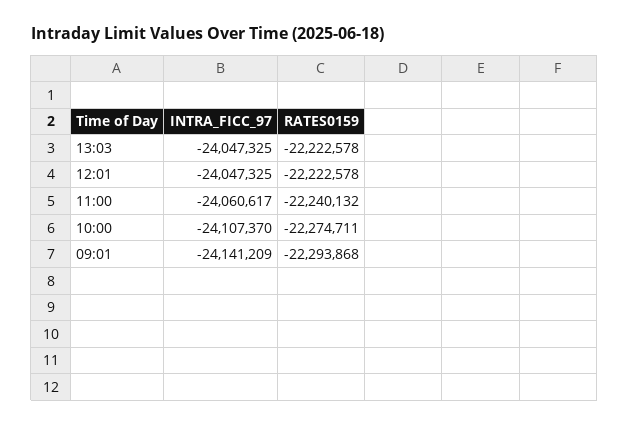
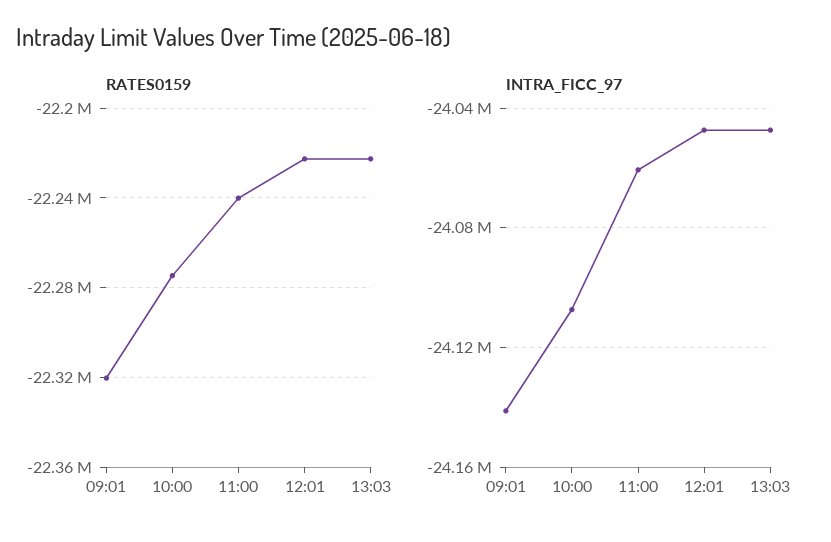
  {
    "INTRA_FICC_97": {
      "13:03": -24047325,
      "12:01": -24047325,
      "11:00": -24060617,
      "10:00": -24107370,
      "09:01": -24141209
    },
    "RATES0159": {
      "13:03": -22222578,
      "12:01": -22222578,
      "11:00": -22240132,
      "10:00": -22274711,
-     "09:01": -22293868
+     "09:01": -22320000
    }
  }

